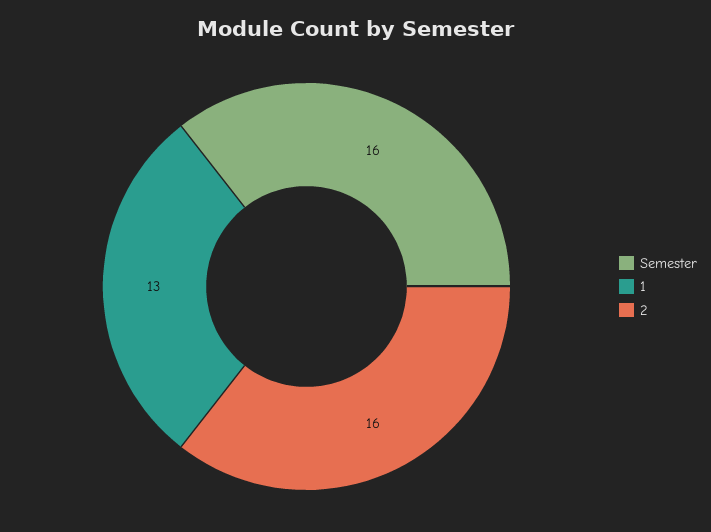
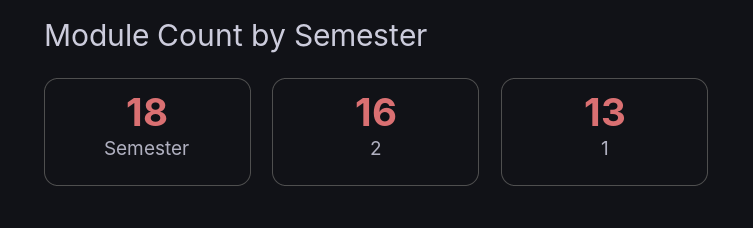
  {
-   "Semester": 16,
+   "Semester": 18,
    "1": 13,
    "2": 16
  }

